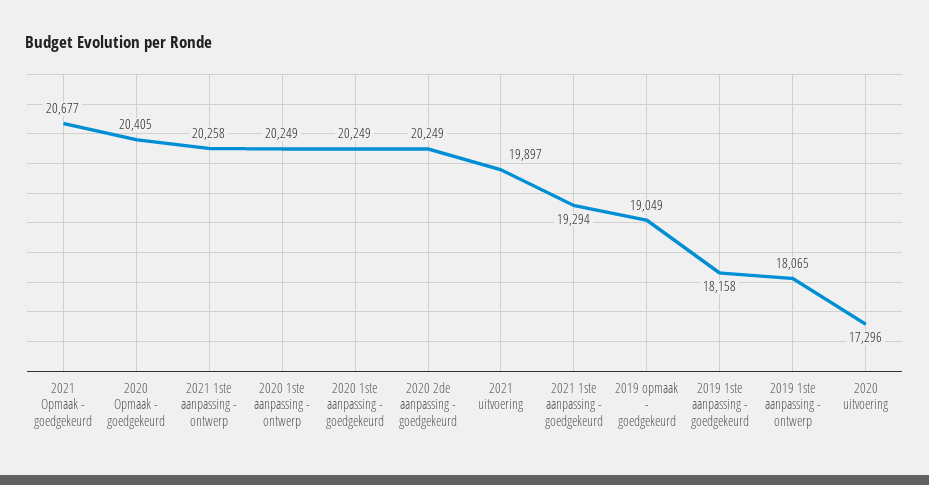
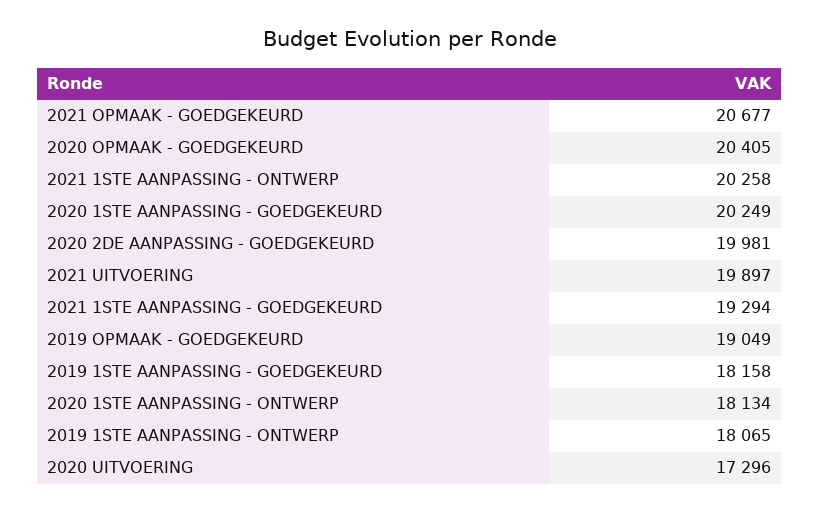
  {
    "2021 Opmaak - goedgekeurd": 20677,
    "2020 Opmaak - goedgekeurd": 20405,
    "2021 1ste aanpassing - ontwerp": 20258,
-   "2020 1ste aanpassing - ontwerp": 20249,
+   "2020 1ste aanpassing - ontwerp": 18134,
    "2020 1ste aanpassing - goedgekeurd": 20249,
-   "2020 2de aanpassing - goedgekeurd": 20249,
+   "2020 2de aanpassing - goedgekeurd": 19981,
    "2021 uitvoering": 19897,
    "2021 1ste aanpassing - goedgekeurd": 19294,
    "2019 opmaak - goedgekeurd": 19049,
    "2019 1ste aanpassing - goedgekeurd": 18158,
    "2019 1ste aanpassing - ontwerp": 18065,
    "2020 uitvoering": 17296
  }

